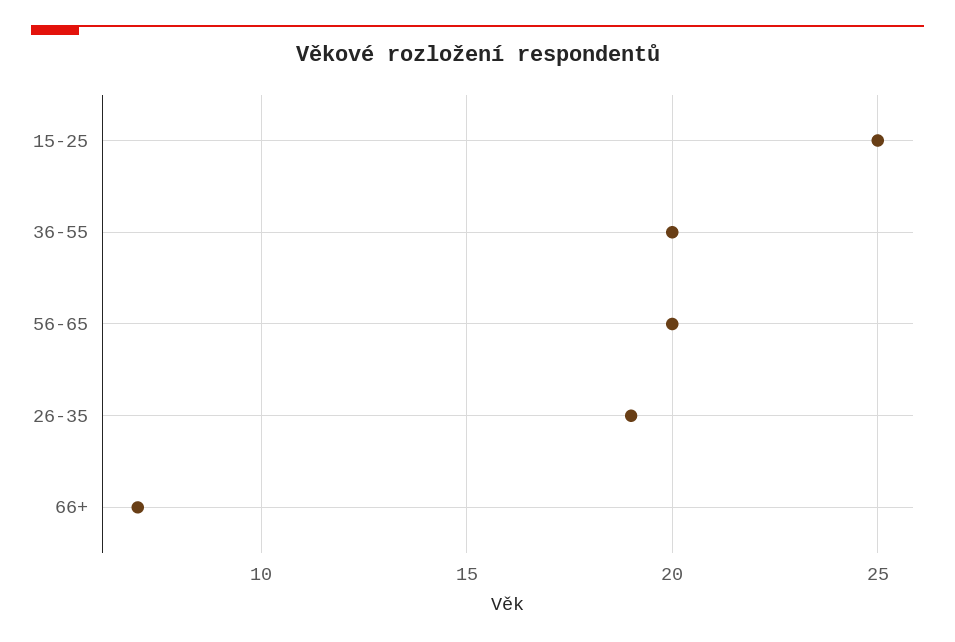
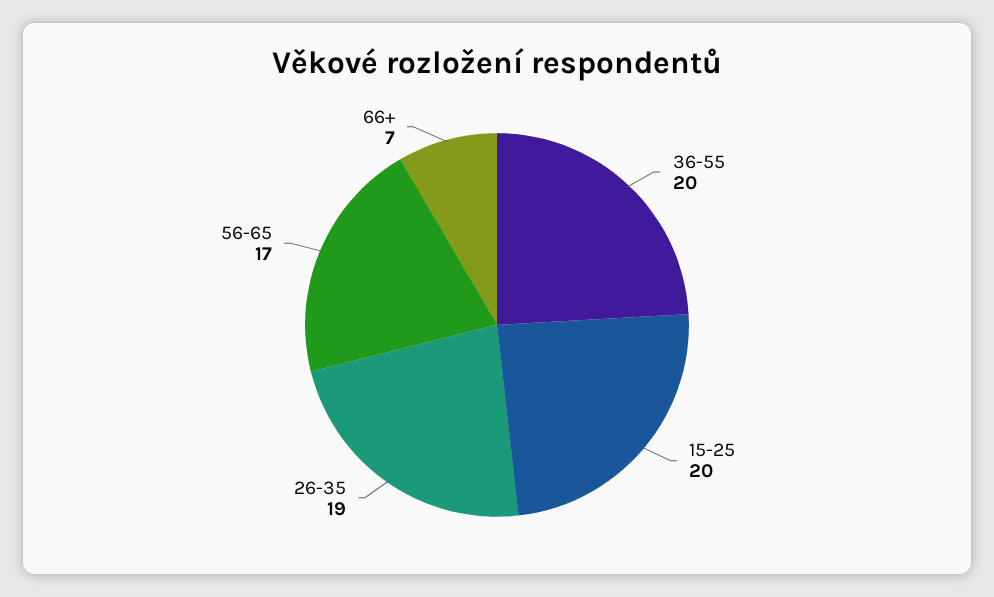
  {
-   "15-25": 25,
+   "15-25": 20,
    "36-55": 20,
-   "56-65": 20,
+   "56-65": 17,
    "26-35": 19,
    "66+": 7
  }

